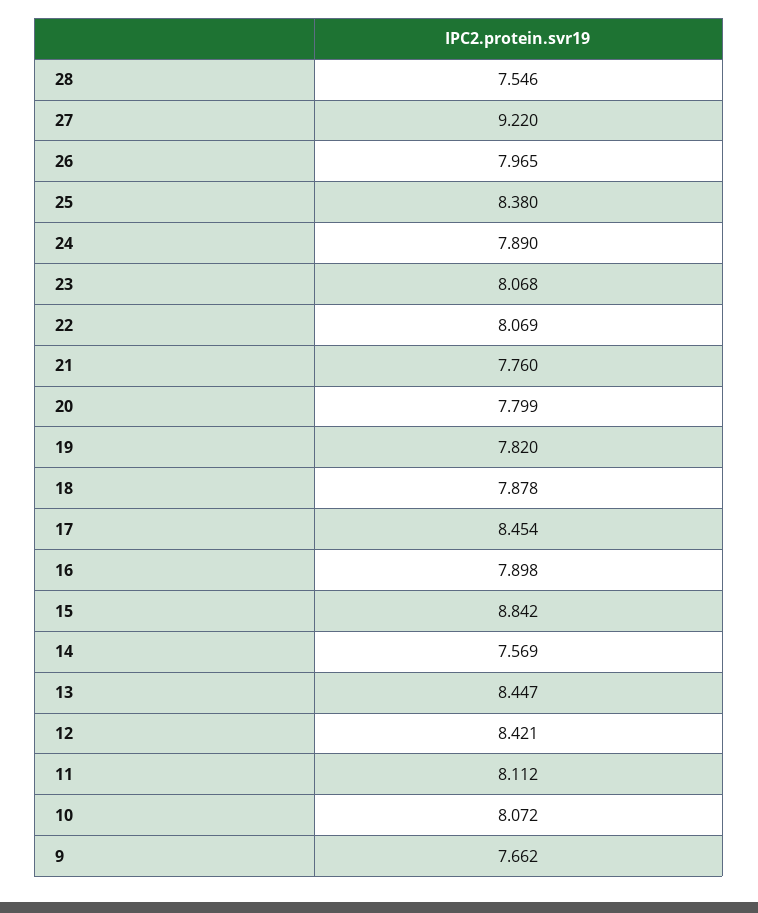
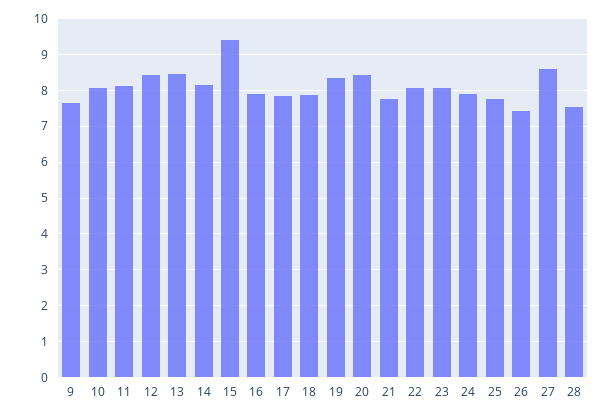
  {
    "28": 7.546,
-   "27": 9.22,
+   "27": 8.6,
-   "26": 7.965,
+   "26": 7.4,
-   "25": 8.38,
+   "25": 7.8,
    "24": 7.89,
    "23": 8.068,
    "22": 8.069,
    "21": 7.76,
-   "20": 7.799,
+   "20": 8.4,
-   "19": 7.82,
+   "19": 8.4,
    "18": 7.878,
-   "17": 8.454,
+   "17": 7.8,
    "16": 7.898,
-   "15": 8.842,
+   "15": 9.4,
-   "14": 7.569,
+   "14": 8.2,
    "13": 8.447,
    "12": 8.421,
    "11": 8.112,
    "10": 8.072,
    "9": 7.662
  }

